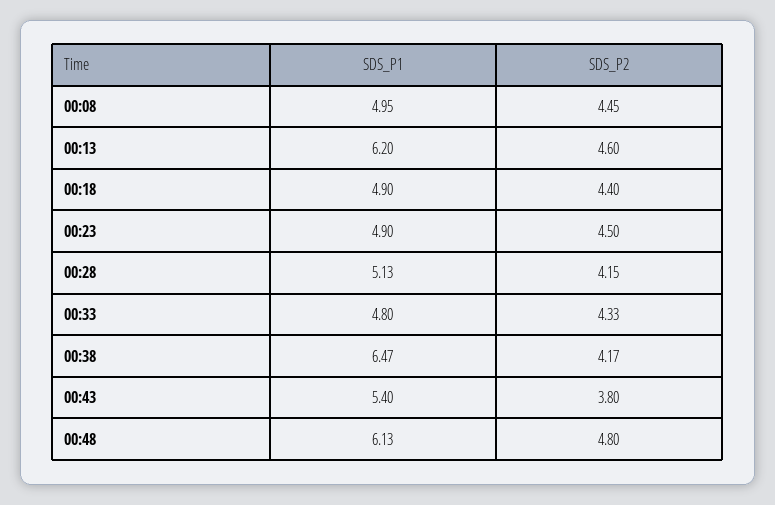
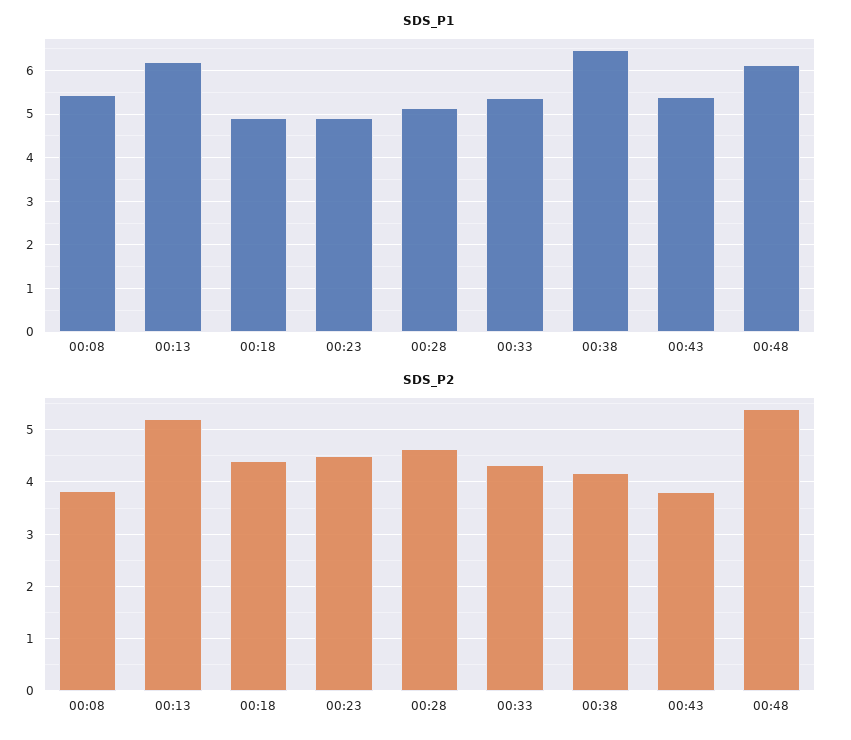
  {
    "SDS_P1": {
-     "00:08": 4.95,
+     "00:08": 5.4,
      "00:13": 6.2,
      "00:18": 4.9,
      "00:23": 4.9,
      "00:28": 5.13,
-     "00:33": 4.8,
+     "00:33": 5.4,
      "00:38": 6.47,
      "00:43": 5.4,
      "00:48": 6.13
    },
    "SDS_P2": {
-     "00:08": 4.45,
+     "00:08": 3.8,
-     "00:13": 4.6,
+     "00:13": 5.2,
      "00:18": 4.4,
      "00:23": 4.5,
-     "00:28": 4.15,
+     "00:28": 4.6,
      "00:33": 4.33,
      "00:38": 4.17,
      "00:43": 3.8,
-     "00:48": 4.8
+     "00:48": 5.4
    }
  }

